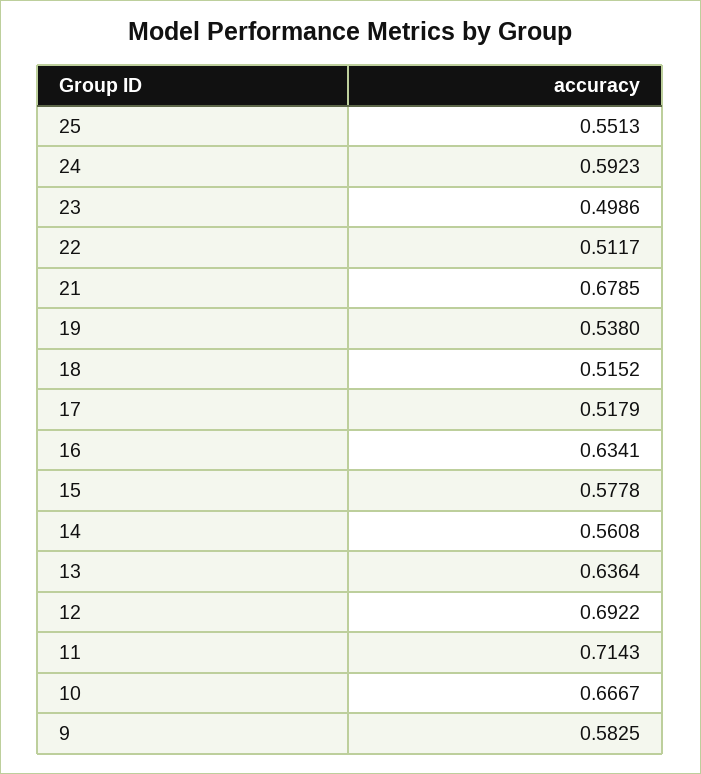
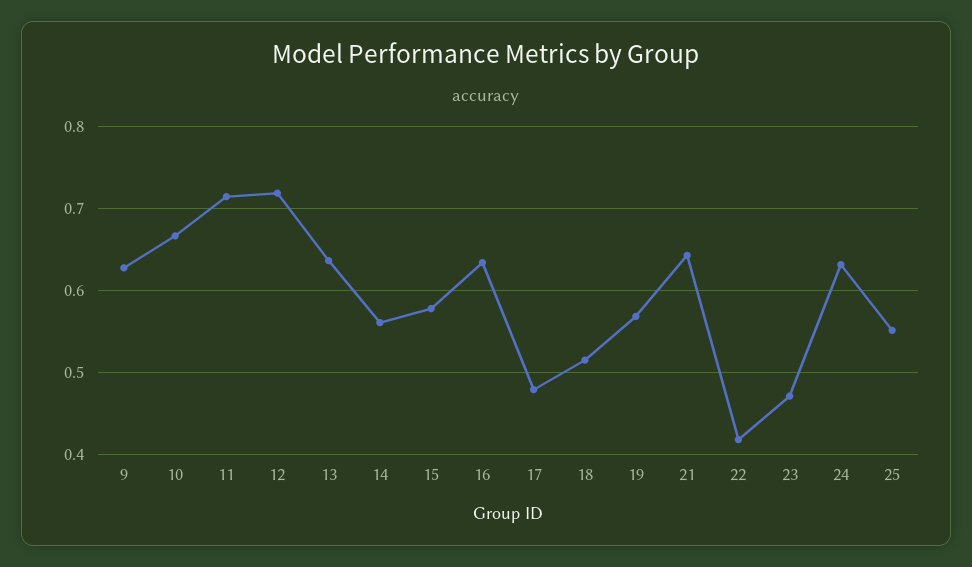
  {
    "25": 0.5513,
-   "24": 0.5923,
+   "24": 0.63,
-   "23": 0.4986,
+   "23": 0.47,
-   "22": 0.5117,
+   "22": 0.42,
-   "21": 0.6785,
+   "21": 0.64,
-   "19": 0.538,
+   "19": 0.57,
    "18": 0.5152,
-   "17": 0.5179,
+   "17": 0.48,
    "16": 0.6341,
    "15": 0.5778,
    "14": 0.5608,
    "13": 0.6364,
-   "12": 0.6922,
+   "12": 0.72,
    "11": 0.7143,
    "10": 0.6667,
-   "9": 0.5825
+   "9": 0.63
  }

